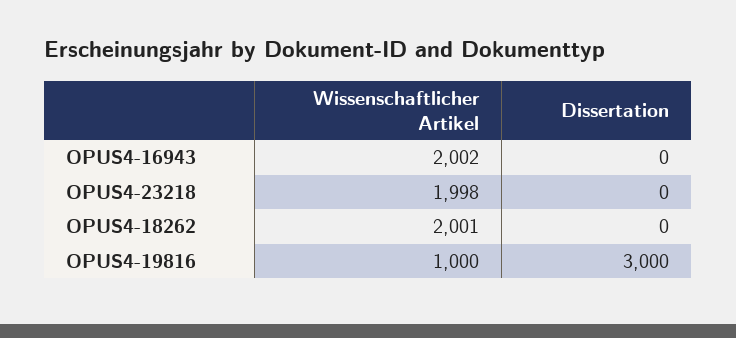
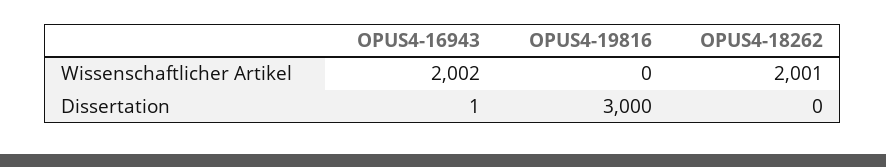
  {
    "Wissenschaftlicher Artikel": {
      "OPUS4-16943": 2002,
-     "OPUS4-23218": 1998,
      "OPUS4-18262": 2001,
-     "OPUS4-19816": 1000
+     "OPUS4-19816": 0
    },
    "Dissertation": {
-     "OPUS4-16943": 0,
+     "OPUS4-16943": 1,
-     "OPUS4-23218": 0,
      "OPUS4-18262": 0,
      "OPUS4-19816": 3000
    }
  }

